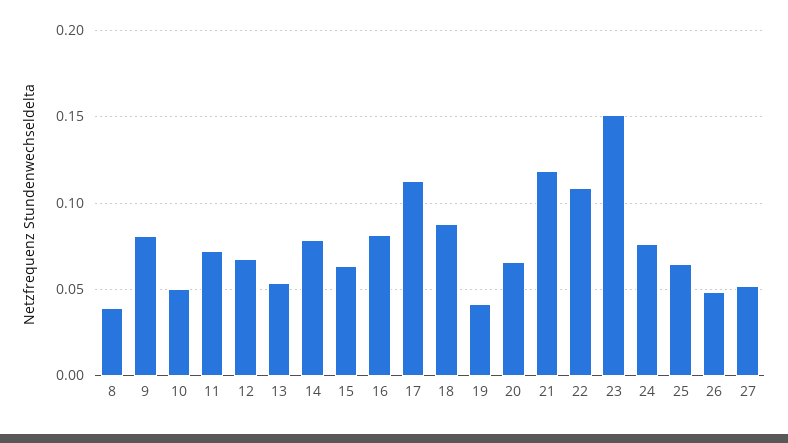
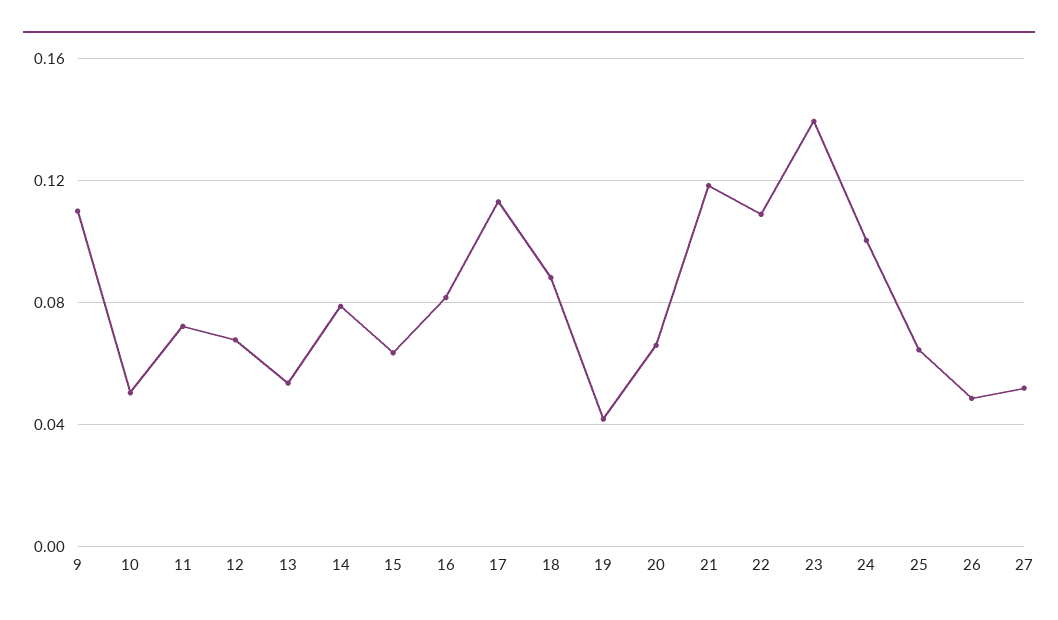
  {
-   "8": 0.04,
-   "9": 0.08,
+   "9": 0.11,
    "10": 0.05,
    "11": 0.07,
    "12": 0.07,
    "13": 0.055,
    "14": 0.08,
    "15": 0.065,
    "16": 0.08,
    "17": 0.115,
    "18": 0.09,
    "19": 0.04,
    "20": 0.065,
    "21": 0.12,
    "22": 0.11,
-   "23": 0.15,
+   "23": 0.14,
-   "24": 0.075,
+   "24": 0.1,
    "25": 0.065,
    "26": 0.05,
    "27": 0.05
  }

